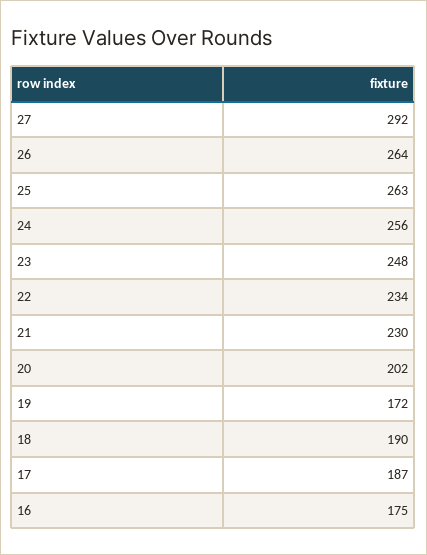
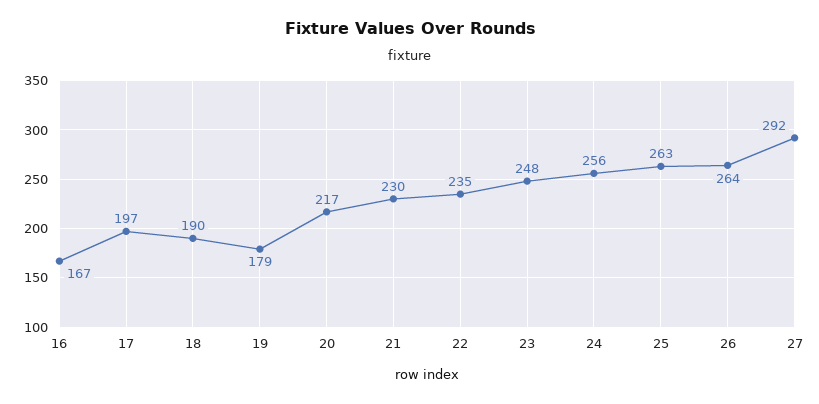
  {
    "27": 292,
    "26": 264,
    "25": 263,
    "24": 256,
    "23": 248,
-   "22": 234,
+   "22": 235,
    "21": 230,
-   "20": 202,
+   "20": 217,
-   "19": 172,
+   "19": 179,
    "18": 190,
-   "17": 187,
+   "17": 197,
-   "16": 175
+   "16": 167
  }

